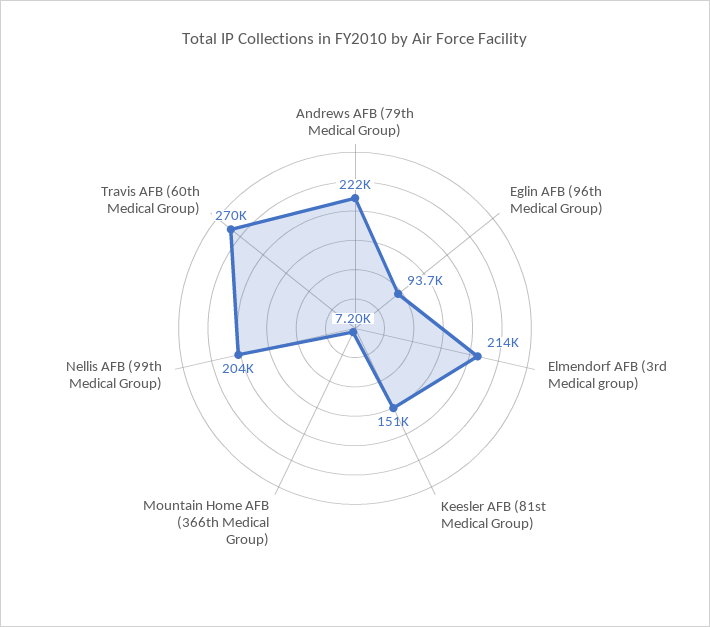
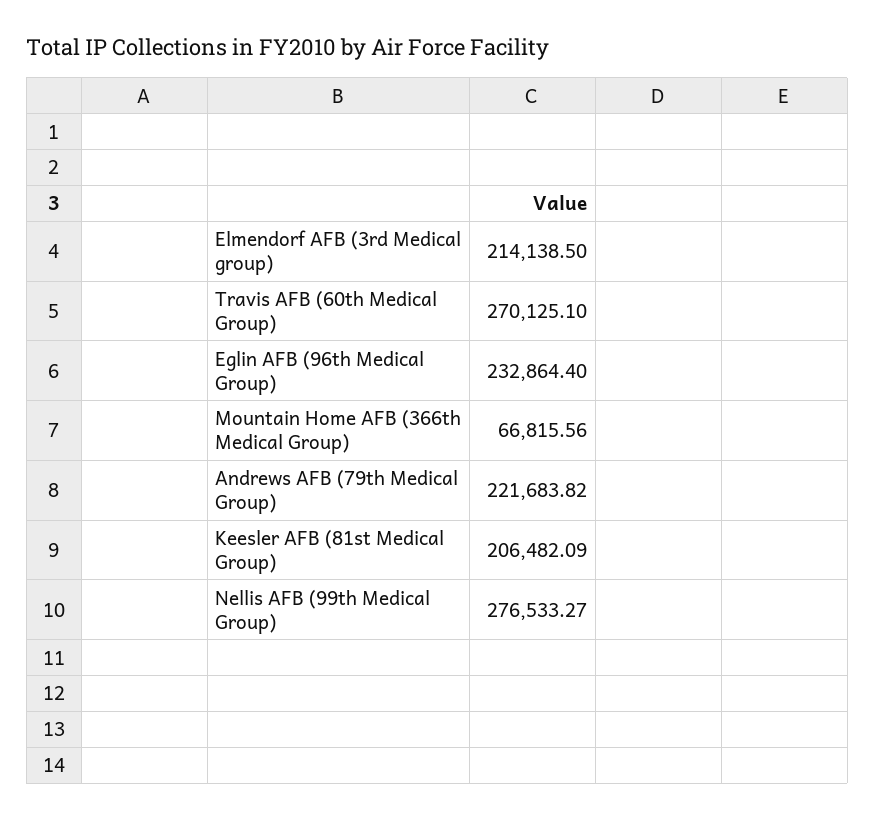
  {
    "Andrews AFB (79th Medical Group)": 221683.82,
-   "Eglin AFB (96th Medical Group)": 93700,
+   "Eglin AFB (96th Medical Group)": 232864.4,
    "Elmendorf AFB (3rd Medical group)": 214138.5,
-   "Keesler AFB (81st Medical Group)": 151000,
+   "Keesler AFB (81st Medical Group)": 206482.09,
-   "Mountain Home AFB (366th Medical Group)": 7200,
+   "Mountain Home AFB (366th Medical Group)": 66815.56,
-   "Nellis AFB (99th Medical Group)": 204000,
+   "Nellis AFB (99th Medical Group)": 276533.27,
    "Travis AFB (60th Medical Group)": 270125.1
  }

